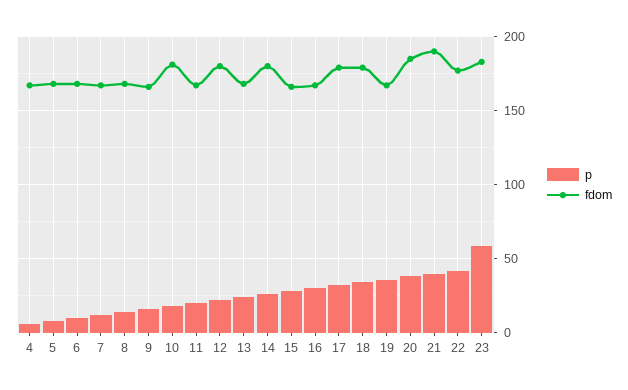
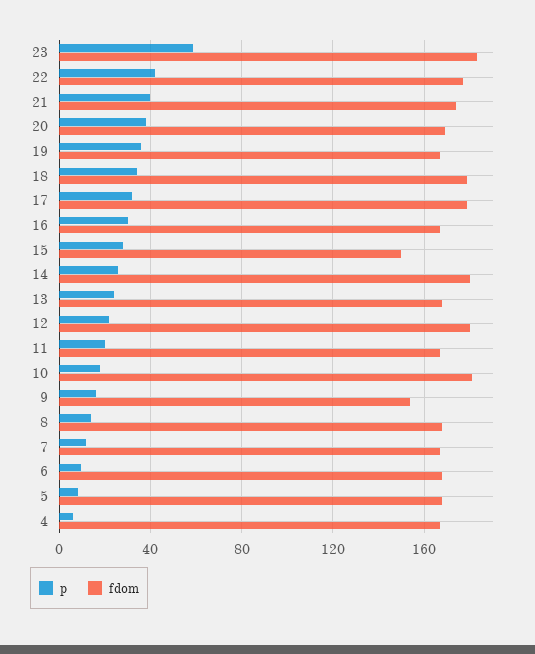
  {
    "p": {
      "4": 5,
      "5": 10,
      "6": 10,
      "7": 10,
      "8": 15,
      "9": 15,
      "10": 20,
      "11": 20,
      "12": 20,
      "13": 25,
      "14": 25,
      "15": 30,
      "16": 30,
      "17": 30,
      "18": 35,
      "19": 35,
      "20": 40,
      "21": 40,
      "22": 40,
      "23": 60
    },
    "fdom": {
      "4": 165,
      "5": 170,
      "6": 170,
      "7": 165,
      "8": 170,
-     "9": 165,
+     "9": 155,
      "10": 180,
      "11": 165,
      "12": 180,
      "13": 170,
      "14": 180,
-     "15": 165,
+     "15": 150,
      "16": 165,
      "17": 180,
      "18": 180,
      "19": 165,
-     "20": 185,
+     "20": 170,
-     "21": 190,
+     "21": 175,
      "22": 175,
      "23": 185
    }
  }

